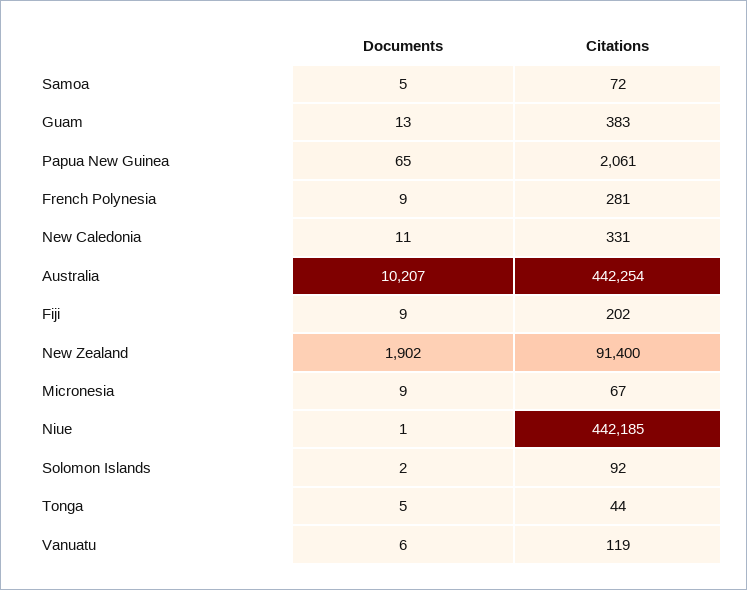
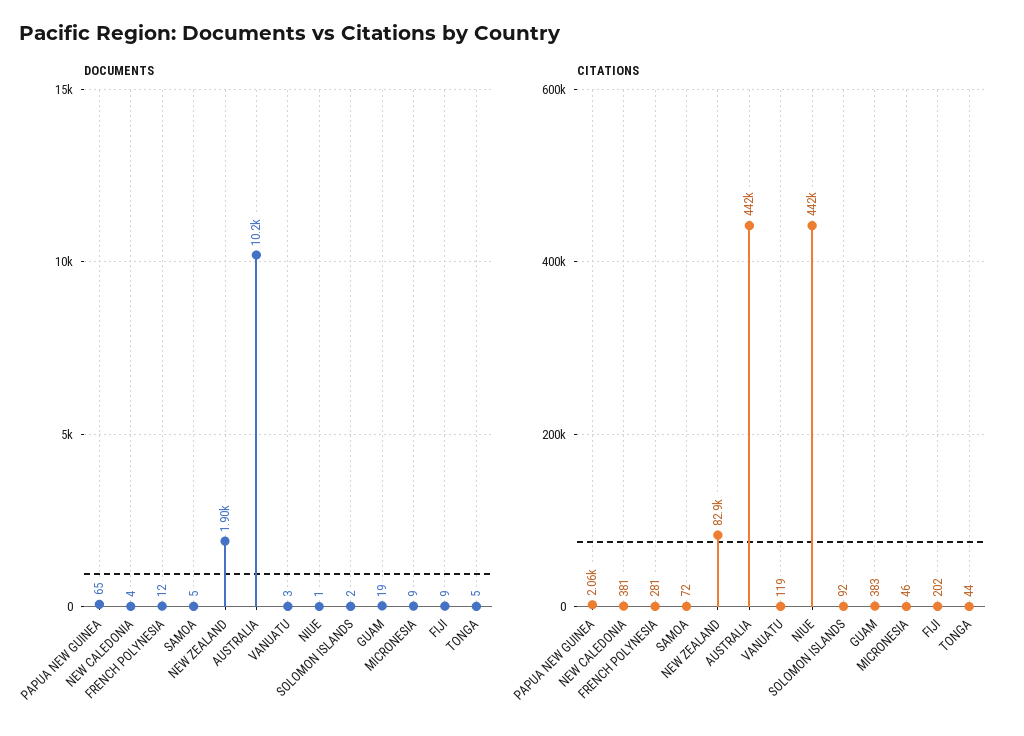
  {
    "Documents": {
      "Samoa": 5,
-     "Guam": 13,
+     "Guam": 19,
      "Papua New Guinea": 65,
-     "French Polynesia": 9,
+     "French Polynesia": 12,
-     "New Caledonia": 11,
+     "New Caledonia": 4,
      "Australia": 10207,
      "Fiji": 9,
      "New Zealand": 1902,
      "Micronesia": 9,
      "Niue": 1,
      "Solomon Islands": 2,
      "Tonga": 5,
-     "Vanuatu": 6
+     "Vanuatu": 3
    },
    "Citations": {
      "Samoa": 72,
      "Guam": 383,
      "Papua New Guinea": 2061,
      "French Polynesia": 281,
-     "New Caledonia": 331,
+     "New Caledonia": 381,
      "Australia": 442254,
      "Fiji": 202,
-     "New Zealand": 91400,
+     "New Zealand": 82900,
-     "Micronesia": 67,
+     "Micronesia": 46,
      "Niue": 442185,
      "Solomon Islands": 92,
      "Tonga": 44,
      "Vanuatu": 119
    }
  }

